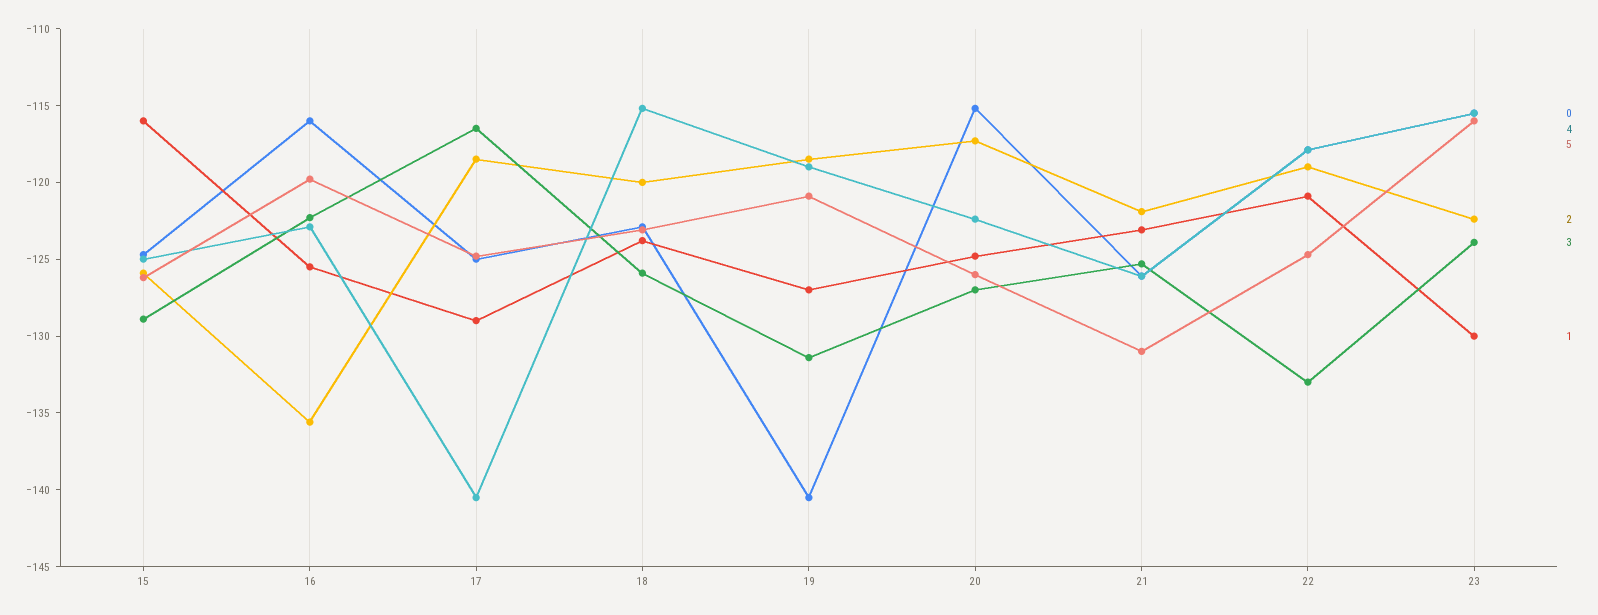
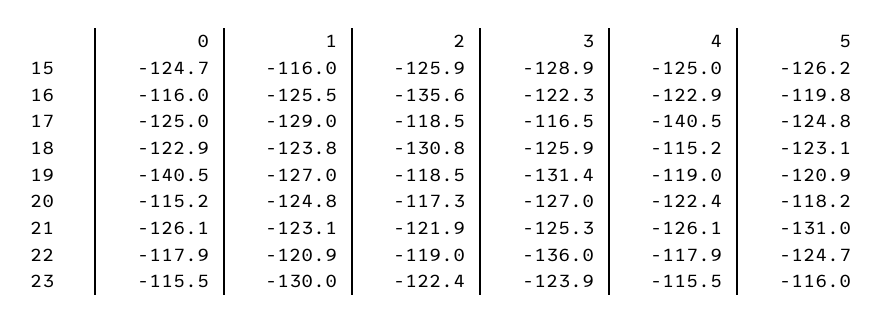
  {
    "0": {
      "15": -124.7,
      "16": -116,
      "17": -125,
      "18": -122.9,
      "19": -140.5,
      "20": -115.2,
      "21": -126.1,
      "22": -117.9,
      "23": -115.5
    },
    "4": {
      "15": -125,
      "16": -122.9,
      "17": -140.5,
      "18": -115.2,
      "19": -119,
      "20": -122.4,
      "21": -126.1,
      "22": -117.9,
      "23": -115.5
    },
    "5": {
      "15": -126.2,
      "16": -119.8,
      "17": -124.8,
      "18": -123.1,
      "19": -120.9,
-     "20": -126,
+     "20": -118.2,
      "21": -131,
      "22": -124.7,
      "23": -116
    },
    "2": {
      "15": -125.9,
      "16": -135.6,
      "17": -118.5,
-     "18": -120,
+     "18": -130.8,
      "19": -118.5,
      "20": -117.3,
      "21": -121.9,
      "22": -119,
      "23": -122.4
    },
    "3": {
      "15": -128.9,
      "16": -122.3,
      "17": -116.5,
      "18": -125.9,
      "19": -131.4,
      "20": -127,
      "21": -125.3,
-     "22": -133,
+     "22": -136,
      "23": -123.9
    },
    "1": {
      "15": -116,
      "16": -125.5,
      "17": -129,
      "18": -123.8,
      "19": -127,
      "20": -124.8,
      "21": -123.1,
      "22": -120.9,
      "23": -130
    }
  }

